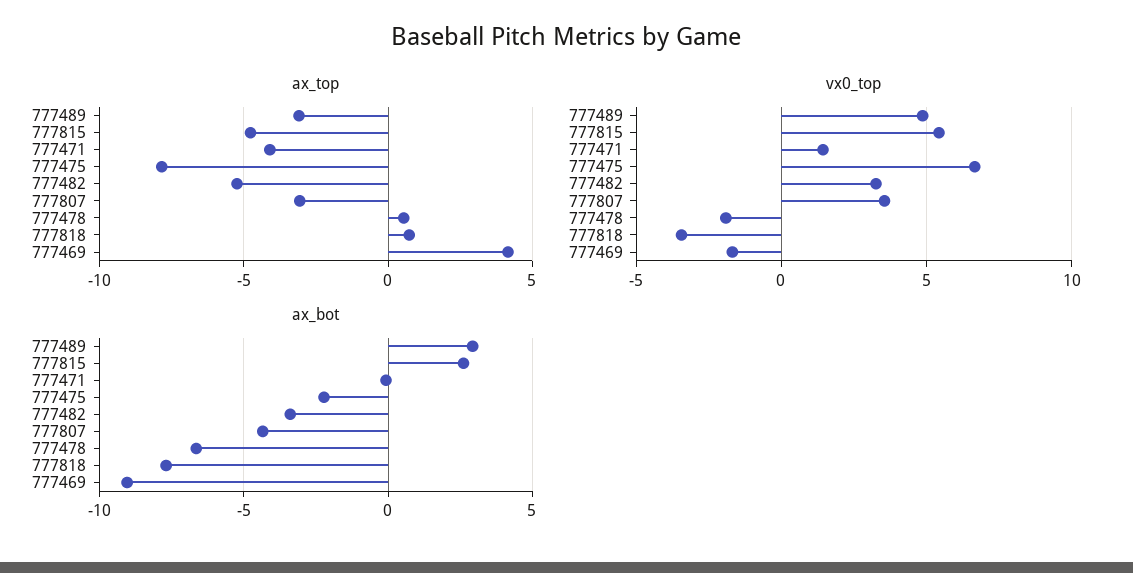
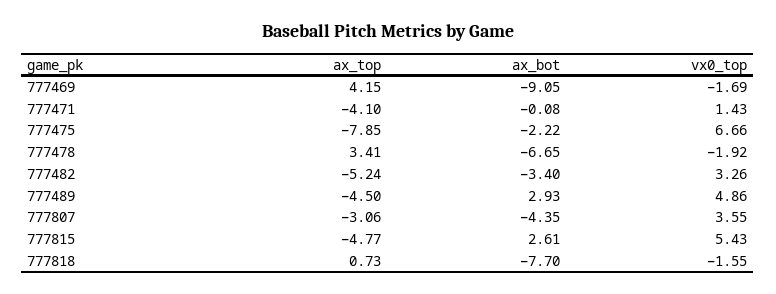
  {
    "ax_top": {
-     "777489": -3,
+     "777489": -4.5,
      "777815": -4.77,
      "777471": -4.1,
      "777475": -7.85,
      "777482": -5.24,
      "777807": -3.06,
-     "777478": 0.5,
+     "777478": 3.41,
      "777818": 0.73,
      "777469": 4.15
    },
    "vx0_top": {
      "777489": 4.86,
      "777815": 5.43,
      "777471": 1.43,
      "777475": 6.66,
      "777482": 3.26,
      "777807": 3.55,
      "777478": -1.92,
-     "777818": -3.5,
+     "777818": -1.55,
      "777469": -1.69
    },
    "ax_bot": {
      "777489": 2.93,
      "777815": 2.61,
      "777471": -0.08,
      "777475": -2.22,
      "777482": -3.4,
      "777807": -4.35,
      "777478": -6.65,
      "777818": -7.7,
      "777469": -9.05
    }
  }

